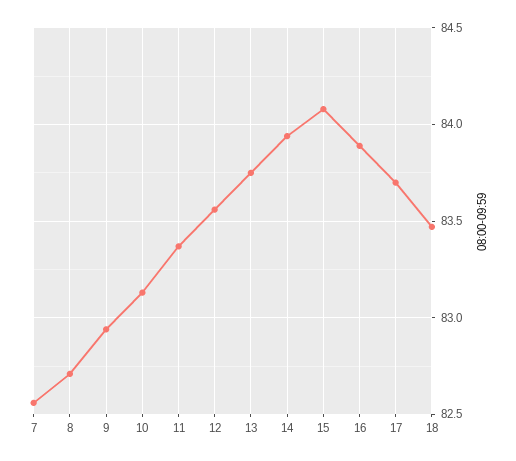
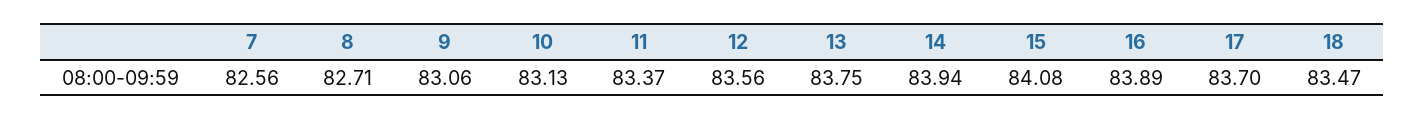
  {
    "7": 82.56,
    "8": 82.71,
-   "9": 82.95,
+   "9": 83.06,
    "10": 83.13,
    "11": 83.37,
    "12": 83.56,
    "13": 83.75,
    "14": 83.94,
    "15": 84.08,
    "16": 83.89,
    "17": 83.7,
    "18": 83.47
  }

